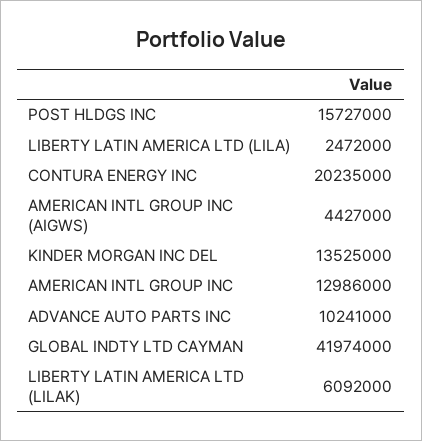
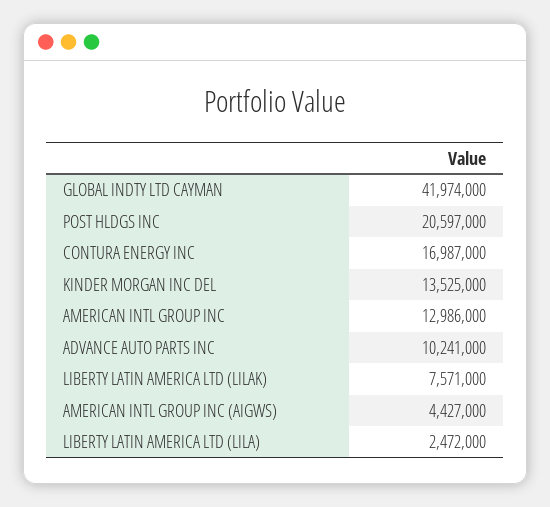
  {
-   "POST HLDGS INC": 15727000,
+   "POST HLDGS INC": 20597000,
    "LIBERTY LATIN AMERICA LTD (LILA)": 2472000,
-   "CONTURA ENERGY INC": 20235000,
+   "CONTURA ENERGY INC": 16987000,
    "AMERICAN INTL GROUP INC (AIGWS)": 4427000,
    "KINDER MORGAN INC DEL": 13525000,
    "AMERICAN INTL GROUP INC": 12986000,
    "ADVANCE AUTO PARTS INC": 10241000,
    "GLOBAL INDTY LTD CAYMAN": 41974000,
-   "LIBERTY LATIN AMERICA LTD (LILAK)": 6092000
+   "LIBERTY LATIN AMERICA LTD (LILAK)": 7571000
  }

